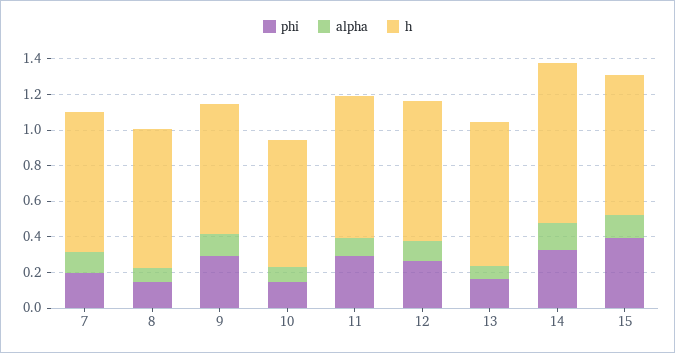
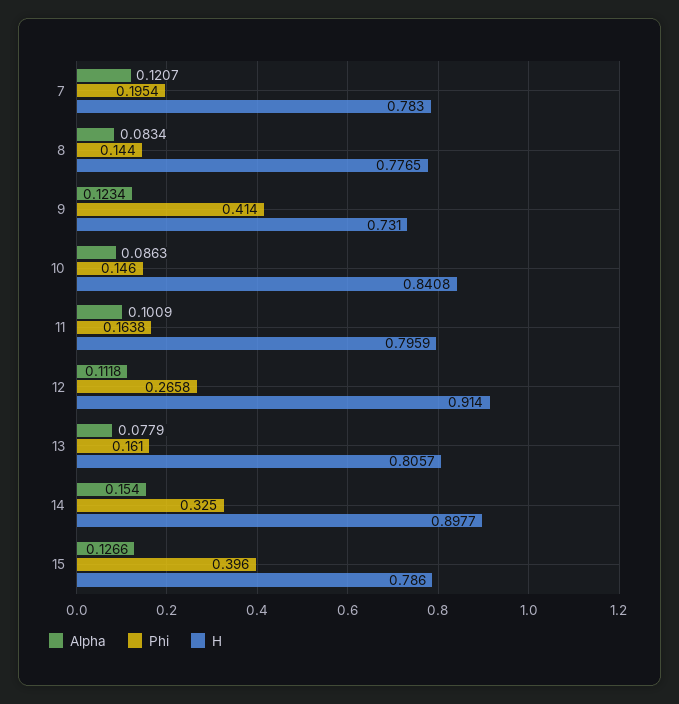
  {
    "phi": {
      "7": 0.1954,
      "8": 0.144,
-     "9": 0.3,
+     "9": 0.414,
      "10": 0.146,
-     "11": 0.3,
+     "11": 0.1638,
      "12": 0.2658,
      "13": 0.161,
      "14": 0.325,
      "15": 0.396
    },
    "alpha": {
      "7": 0.1207,
      "8": 0.0834,
      "9": 0.1234,
      "10": 0.0863,
      "11": 0.1009,
      "12": 0.1118,
      "13": 0.0779,
      "14": 0.154,
      "15": 0.1266
    },
    "h": {
      "7": 0.783,
      "8": 0.7765,
      "9": 0.731,
-     "10": 0.7,
+     "10": 0.8408,
      "11": 0.7959,
-     "12": 0.8,
+     "12": 0.914,
      "13": 0.8057,
      "14": 0.8977,
      "15": 0.786
    }
  }

